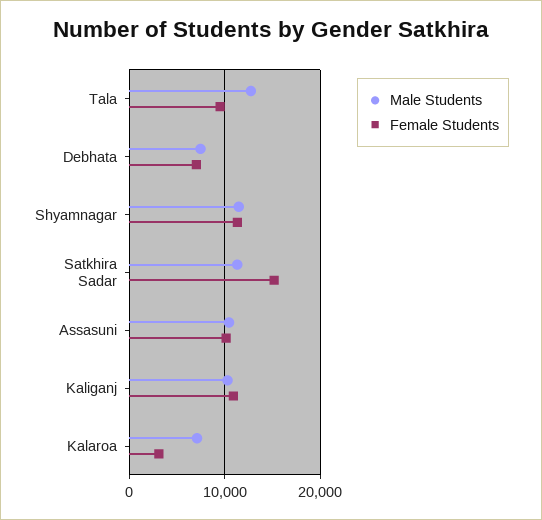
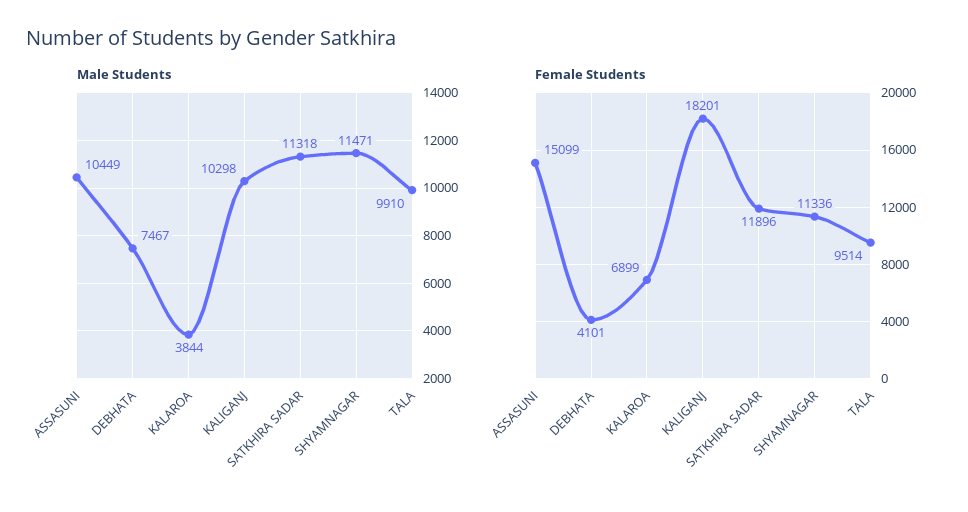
  {
    "Male Students": {
-     "Tala": 13000,
+     "Tala": 9910,
      "Debhata": 7467,
      "Shyamnagar": 11471,
      "Satkhira Sadar": 11318,
      "Assasuni": 10449,
      "Kaliganj": 10298,
-     "Kalaroa": 7000
+     "Kalaroa": 3844
    },
    "Female Students": {
      "Tala": 9514,
-     "Debhata": 7000,
+     "Debhata": 4101,
      "Shyamnagar": 11336,
-     "Satkhira Sadar": 15000,
+     "Satkhira Sadar": 11896,
-     "Assasuni": 10000,
+     "Assasuni": 15099,
-     "Kaliganj": 11000,
+     "Kaliganj": 18201,
-     "Kalaroa": 3000
+     "Kalaroa": 6899
    }
  }

